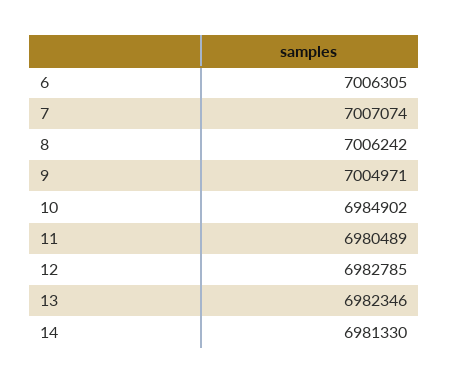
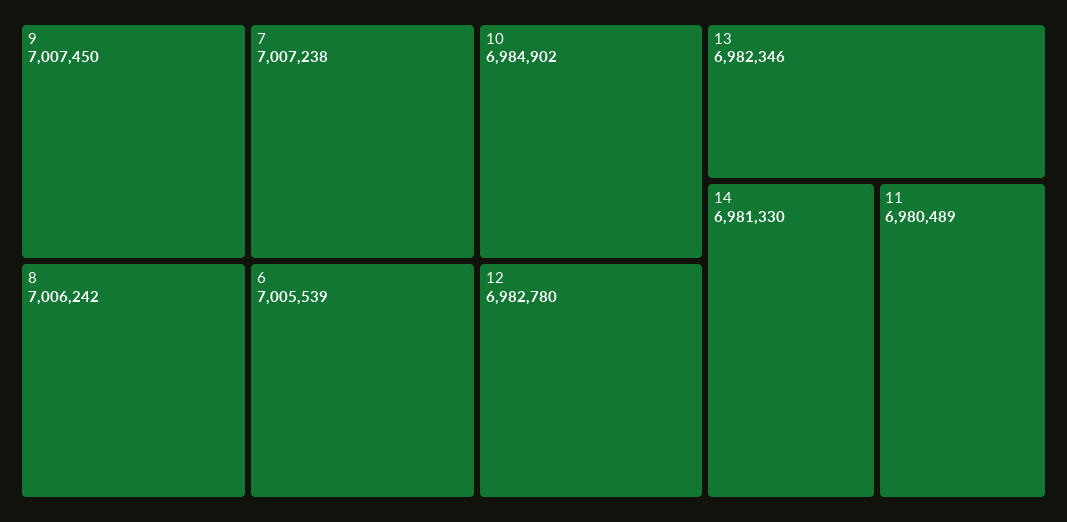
  {
-   "6": 7006305,
+   "6": 7005539,
-   "7": 7007074,
+   "7": 7007238,
    "8": 7006242,
-   "9": 7004971,
+   "9": 7007450,
    "10": 6984902,
    "11": 6980489,
-   "12": 6982785,
+   "12": 6982780,
    "13": 6982346,
    "14": 6981330
  }

